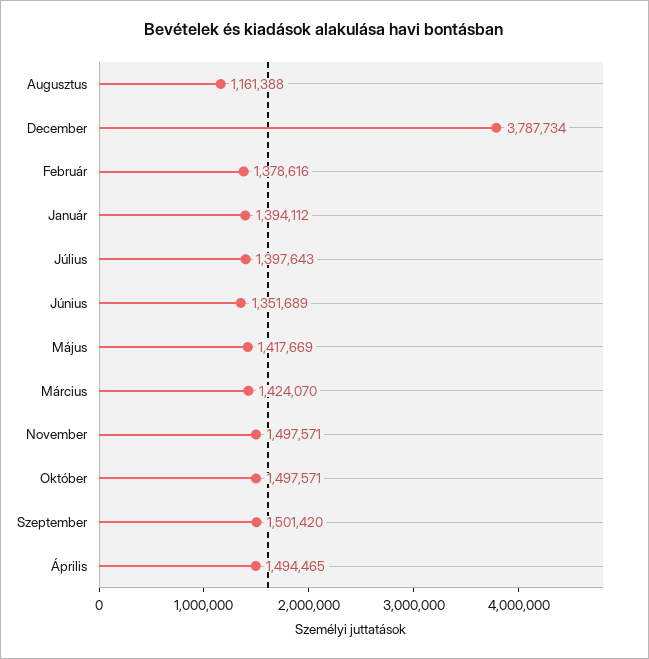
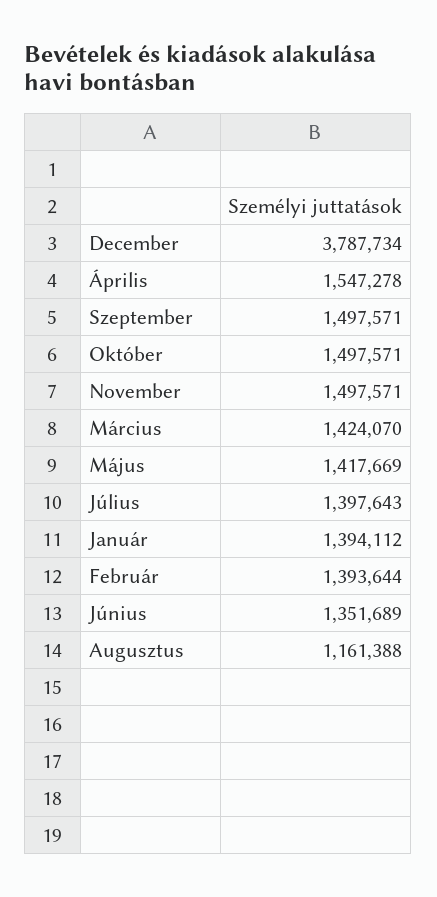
  {
    "Augusztus": 1161388,
    "December": 3787734,
-   "Február": 1378616,
+   "Február": 1393644,
    "Január": 1394112,
    "Július": 1397643,
    "Június": 1351689,
    "Május": 1417669,
    "Március": 1424070,
    "November": 1497571,
    "Október": 1497571,
-   "Szeptember": 1501420,
+   "Szeptember": 1497571,
-   "Április": 1494465
+   "Április": 1547278
  }

